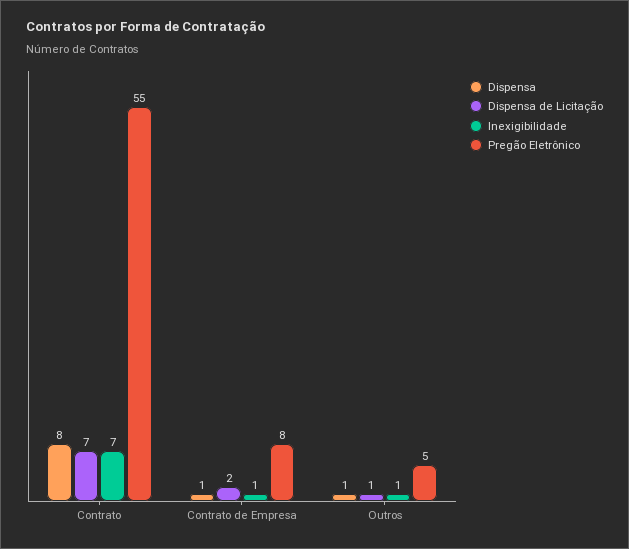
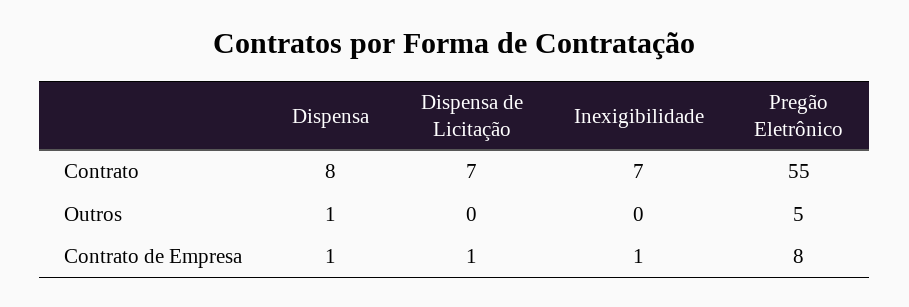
  {
    "Dispensa": {
      "Contrato": 8,
      "Contrato de Empresa": 1,
      "Outros": 1
    },
    "Dispensa de Licitação": {
      "Contrato": 7,
-     "Contrato de Empresa": 2,
+     "Contrato de Empresa": 1,
-     "Outros": 1
+     "Outros": 0
    },
    "Inexigibilidade": {
      "Contrato": 7,
      "Contrato de Empresa": 1,
-     "Outros": 1
+     "Outros": 0
    },
    "Pregão Eletrônico": {
      "Contrato": 55,
      "Contrato de Empresa": 8,
      "Outros": 5
    }
  }

